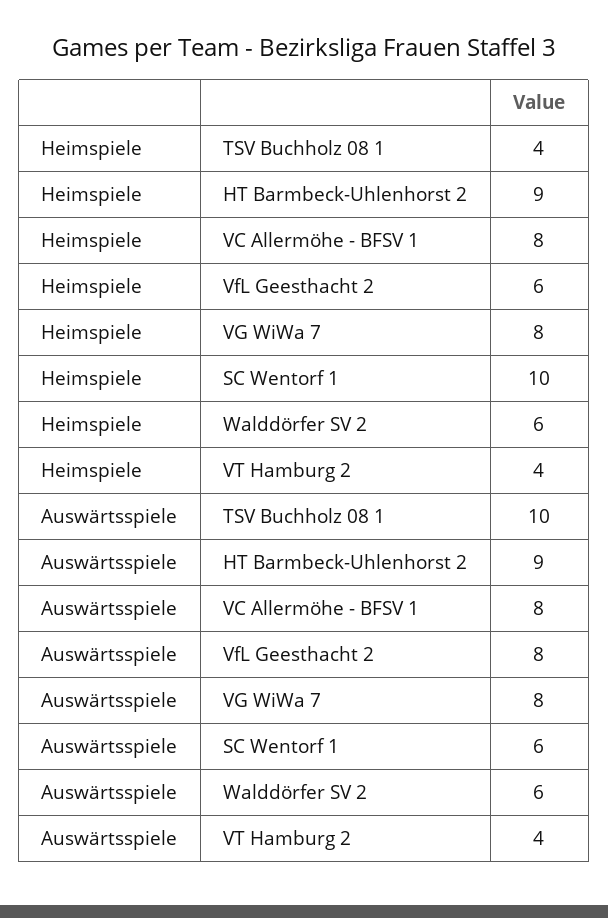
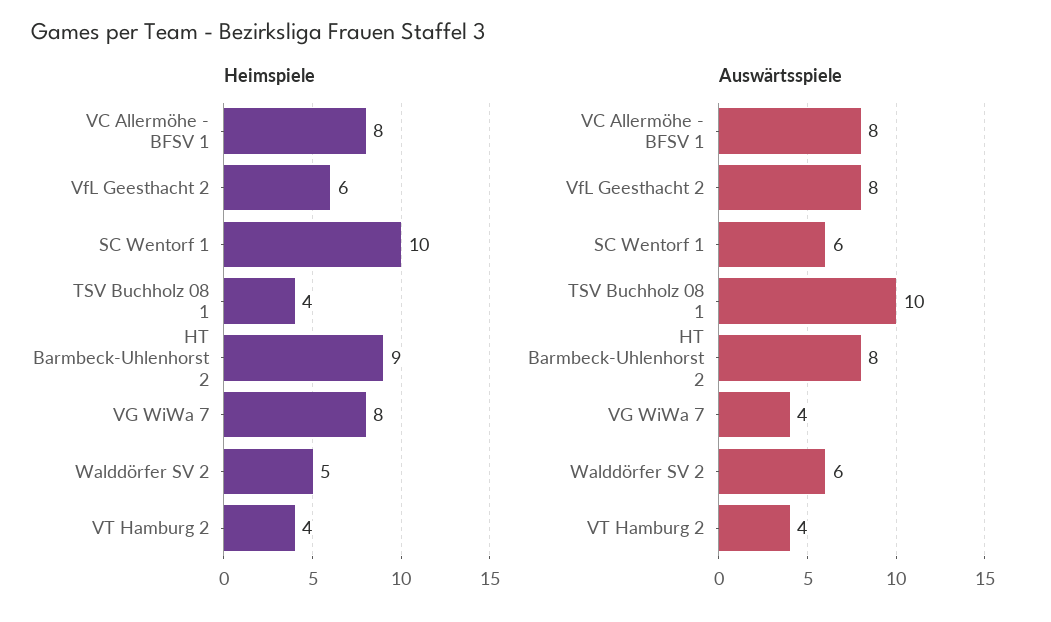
  {
    "Heimspiele": {
      "TSV Buchholz 08 1": 4,
      "HT Barmbeck-Uhlenhorst 2": 9,
      "VC Allermöhe - BFSV 1": 8,
      "VfL Geesthacht 2": 6,
      "VG WiWa 7": 8,
      "SC Wentorf 1": 10,
-     "Walddörfer SV 2": 6,
+     "Walddörfer SV 2": 5,
      "VT Hamburg 2": 4
    },
    "Auswärtsspiele": {
      "TSV Buchholz 08 1": 10,
-     "HT Barmbeck-Uhlenhorst 2": 9,
+     "HT Barmbeck-Uhlenhorst 2": 8,
      "VC Allermöhe - BFSV 1": 8,
      "VfL Geesthacht 2": 8,
-     "VG WiWa 7": 8,
+     "VG WiWa 7": 4,
      "SC Wentorf 1": 6,
      "Walddörfer SV 2": 6,
      "VT Hamburg 2": 4
    }
  }

